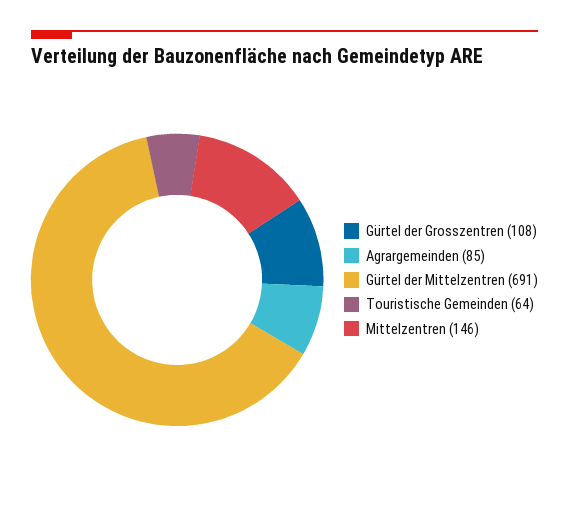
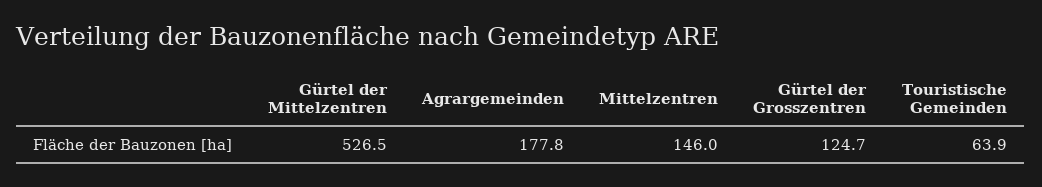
  {
-   "Gürtel der Grosszentren": 108,
+   "Gürtel der Grosszentren": 124.7,
-   "Agrargemeinden": 85,
+   "Agrargemeinden": 177.8,
-   "Gürtel der Mittelzentren": 691,
+   "Gürtel der Mittelzentren": 526.5,
    "Touristische Gemeinden": 63.9,
    "Mittelzentren": 146
  }

